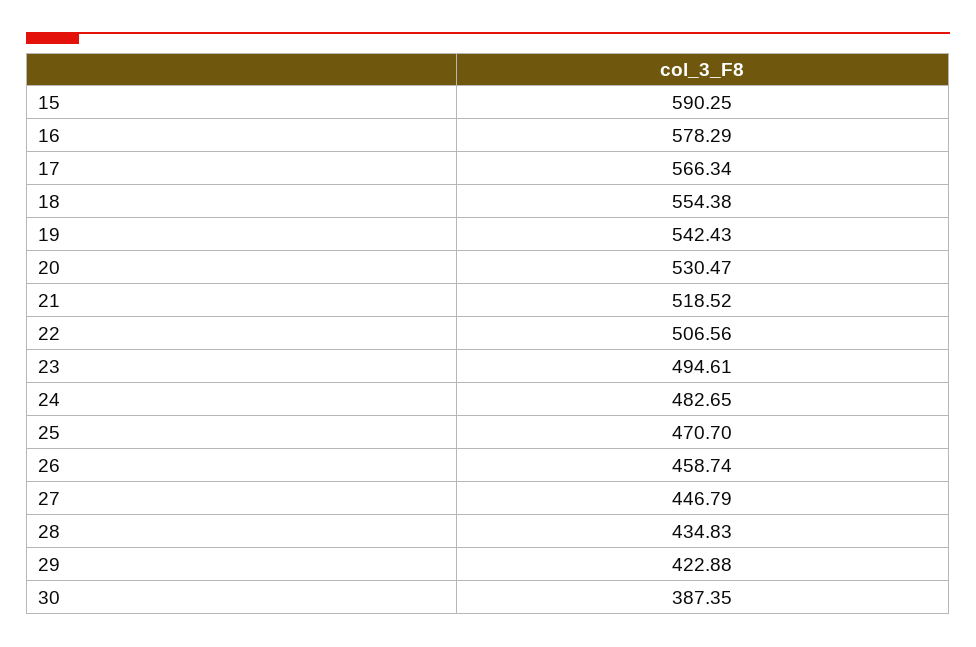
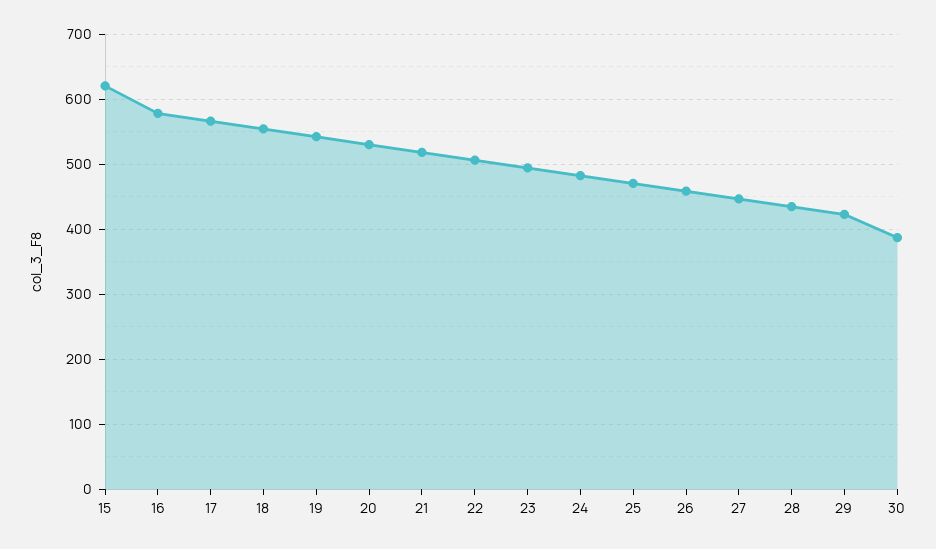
  {
-   "15": 590.25,
+   "15": 620,
    "16": 578.29,
    "17": 566.34,
    "18": 554.38,
    "19": 542.43,
    "20": 530.47,
    "21": 518.52,
    "22": 506.56,
    "23": 494.61,
    "24": 482.65,
    "25": 470.7,
    "26": 458.74,
    "27": 446.79,
    "28": 434.83,
    "29": 422.88,
    "30": 387.35
  }

